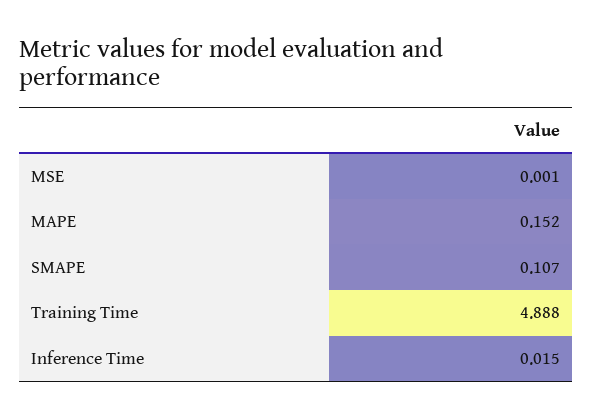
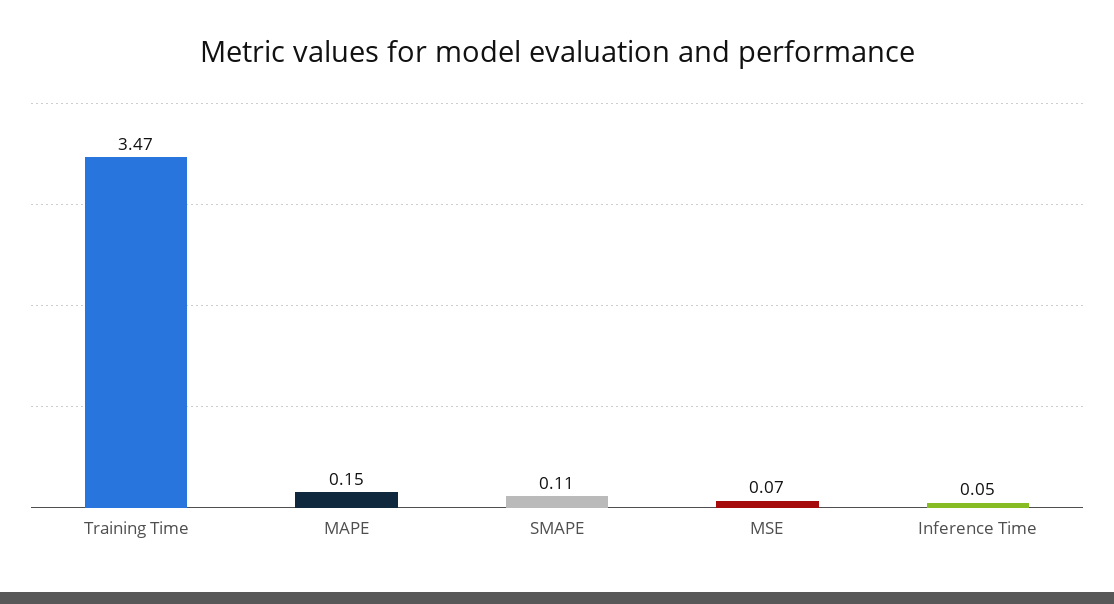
  {
-   "MSE": 0.001,
+   "MSE": 0.07,
    "MAPE": 0.152,
    "SMAPE": 0.107,
-   "Training Time": 4.888,
+   "Training Time": 3.47,
-   "Inference Time": 0.015
+   "Inference Time": 0.05
  }

